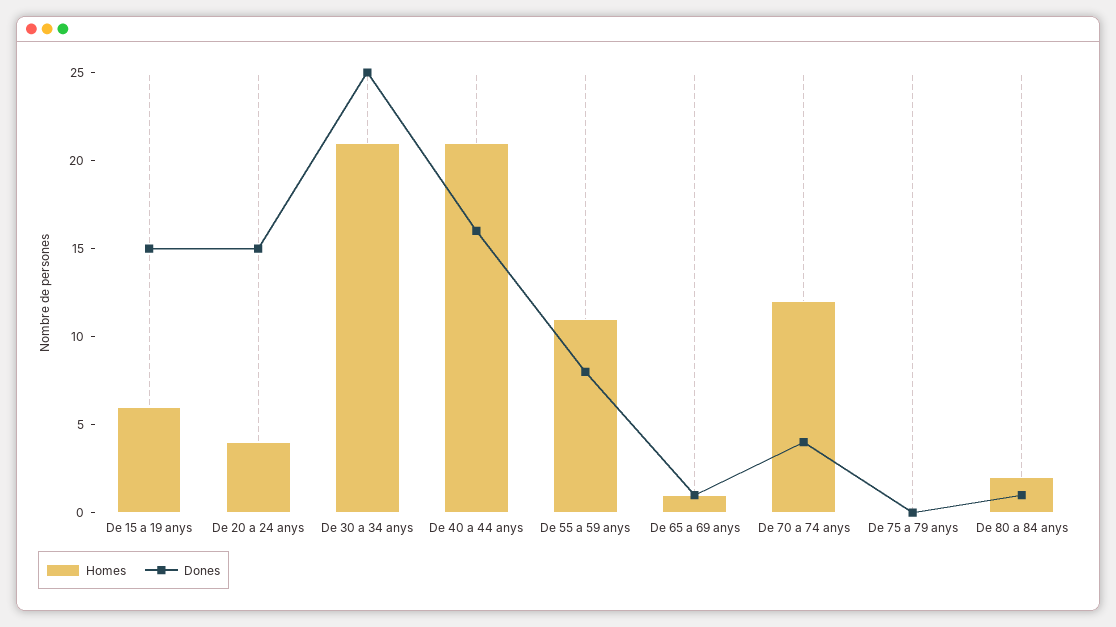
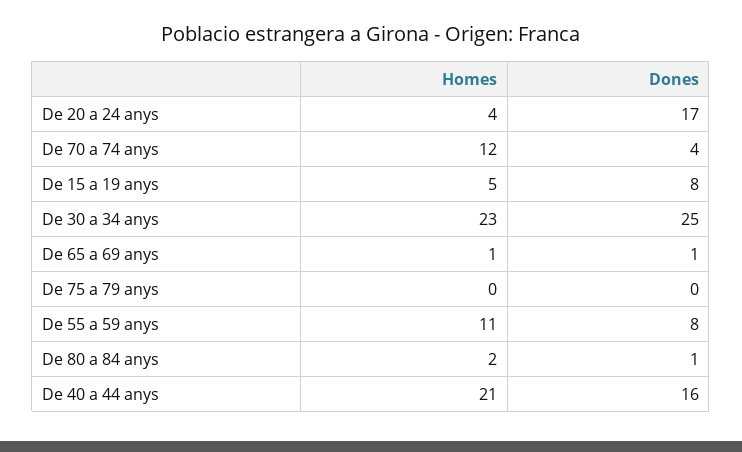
  {
    "Homes": {
-     "De 15 a 19 anys": 6,
+     "De 15 a 19 anys": 5,
      "De 20 a 24 anys": 4,
-     "De 30 a 34 anys": 21,
+     "De 30 a 34 anys": 23,
      "De 40 a 44 anys": 21,
      "De 55 a 59 anys": 11,
      "De 65 a 69 anys": 1,
      "De 70 a 74 anys": 12,
      "De 75 a 79 anys": 0,
      "De 80 a 84 anys": 2
    },
    "Dones": {
-     "De 15 a 19 anys": 15,
+     "De 15 a 19 anys": 8,
-     "De 20 a 24 anys": 15,
+     "De 20 a 24 anys": 17,
      "De 30 a 34 anys": 25,
      "De 40 a 44 anys": 16,
      "De 55 a 59 anys": 8,
      "De 65 a 69 anys": 1,
      "De 70 a 74 anys": 4,
      "De 75 a 79 anys": 0,
      "De 80 a 84 anys": 1
    }
  }

